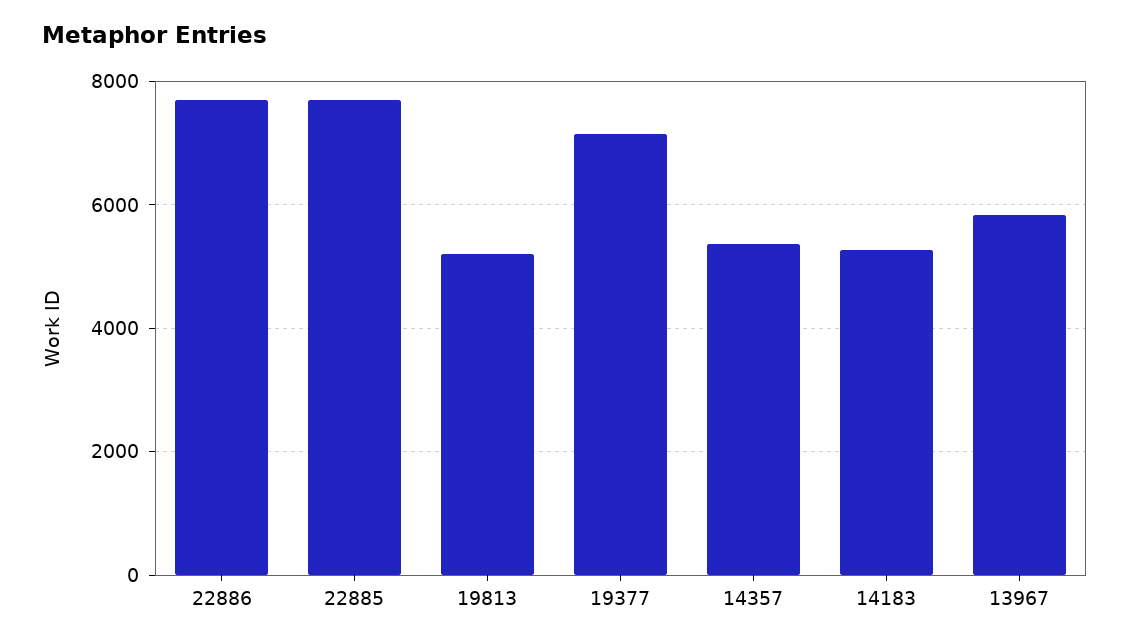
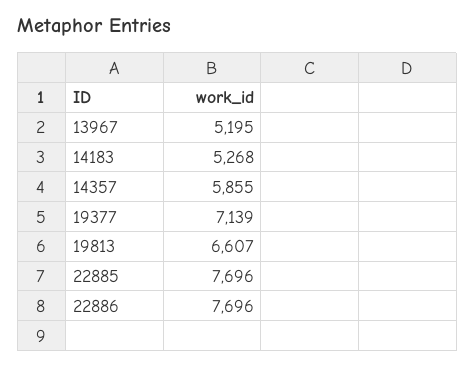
  {
    "22886": 7696,
    "22885": 7696,
-   "19813": 5200,
+   "19813": 6607,
    "19377": 7139,
-   "14357": 5400,
+   "14357": 5855,
    "14183": 5268,
-   "13967": 5800
+   "13967": 5195
  }

